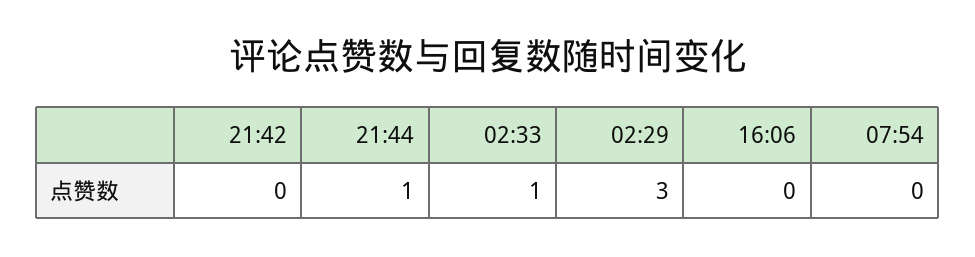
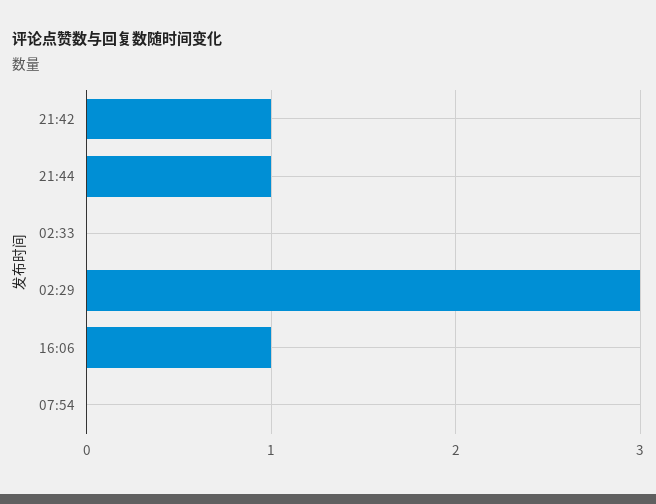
  {
-   "21:42": 0,
+   "21:42": 1,
    "21:44": 1,
-   "02:33": 1,
+   "02:33": 0,
    "02:29": 3,
-   "16:06": 0,
+   "16:06": 1,
    "07:54": 0
  }

